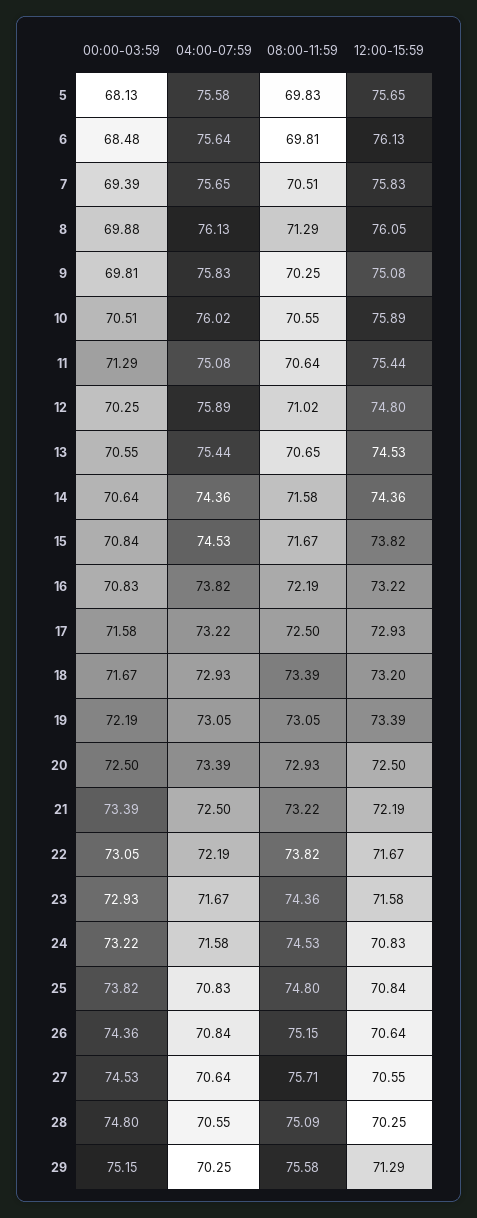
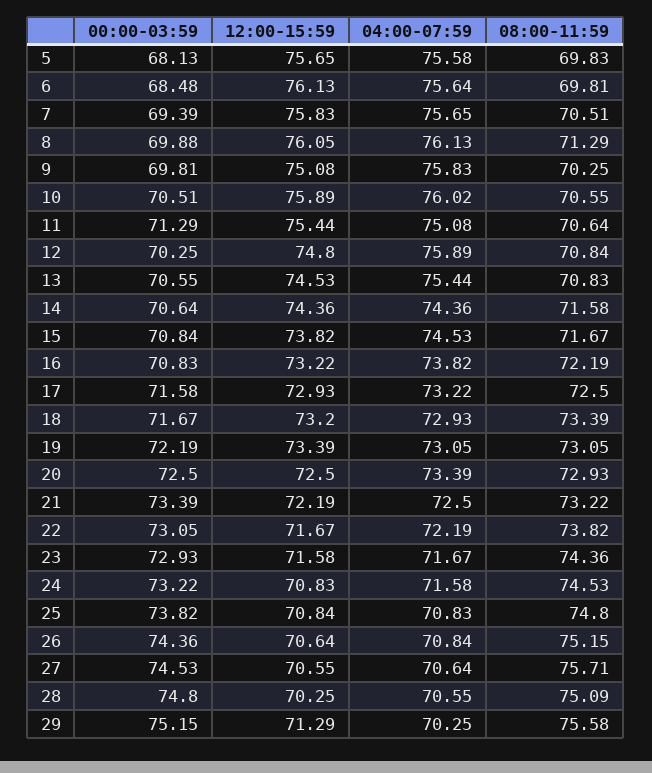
  {
    "00:00-03:59": {
      "5": 68.13,
      "6": 68.48,
      "7": 69.39,
      "8": 69.88,
      "9": 69.81,
      "10": 70.51,
      "11": 71.29,
      "12": 70.25,
      "13": 70.55,
      "14": 70.64,
      "15": 70.84,
      "16": 70.83,
      "17": 71.58,
      "18": 71.67,
      "19": 72.19,
      "20": 72.5,
      "21": 73.39,
      "22": 73.05,
      "23": 72.93,
      "24": 73.22,
      "25": 73.82,
      "26": 74.36,
      "27": 74.53,
      "28": 74.8,
      "29": 75.15
    },
    "04:00-07:59": {
      "5": 75.58,
      "6": 75.64,
      "7": 75.65,
      "8": 76.13,
      "9": 75.83,
      "10": 76.02,
      "11": 75.08,
      "12": 75.89,
      "13": 75.44,
      "14": 74.36,
      "15": 74.53,
      "16": 73.82,
      "17": 73.22,
      "18": 72.93,
      "19": 73.05,
      "20": 73.39,
      "21": 72.5,
      "22": 72.19,
      "23": 71.67,
      "24": 71.58,
      "25": 70.83,
      "26": 70.84,
      "27": 70.64,
      "28": 70.55,
      "29": 70.25
    },
    "08:00-11:59": {
      "5": 69.83,
      "6": 69.81,
      "7": 70.51,
      "8": 71.29,
      "9": 70.25,
      "10": 70.55,
      "11": 70.64,
-     "12": 71.02,
+     "12": 70.84,
-     "13": 70.65,
+     "13": 70.83,
      "14": 71.58,
      "15": 71.67,
      "16": 72.19,
      "17": 72.5,
      "18": 73.39,
      "19": 73.05,
      "20": 72.93,
      "21": 73.22,
      "22": 73.82,
      "23": 74.36,
      "24": 74.53,
      "25": 74.8,
      "26": 75.15,
      "27": 75.71,
      "28": 75.09,
      "29": 75.58
    },
    "12:00-15:59": {
      "5": 75.65,
      "6": 76.13,
      "7": 75.83,
      "8": 76.05,
      "9": 75.08,
      "10": 75.89,
      "11": 75.44,
      "12": 74.8,
      "13": 74.53,
      "14": 74.36,
      "15": 73.82,
      "16": 73.22,
      "17": 72.93,
      "18": 73.2,
      "19": 73.39,
      "20": 72.5,
      "21": 72.19,
      "22": 71.67,
      "23": 71.58,
      "24": 70.83,
      "25": 70.84,
      "26": 70.64,
      "27": 70.55,
      "28": 70.25,
      "29": 71.29
    }
  }

